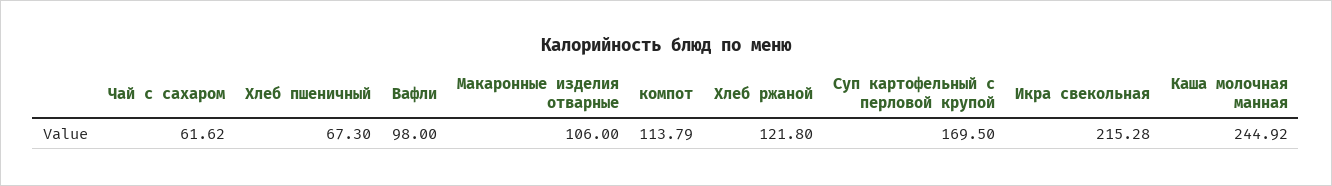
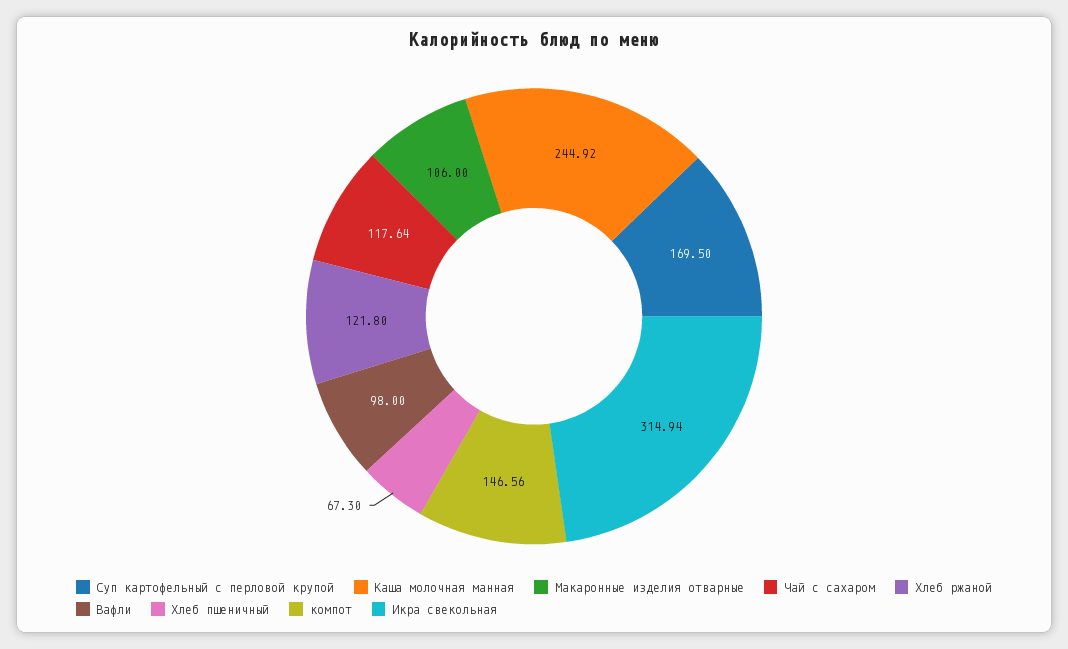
  {
-   "Чай с сахаром": 61.62,
+   "Чай с сахаром": 117.64,
    "Хлеб пшеничный": 67.3,
    "Вафли": 98,
    "Макаронные изделия отварные": 106,
-   "компот": 113.79,
+   "компот": 146.56,
    "Хлеб ржаной": 121.8,
    "Суп картофельный с перловой крупой": 169.5,
-   "Икра свекольная": 215.28,
+   "Икра свекольная": 314.94,
    "Каша молочная манная": 244.92
  }

